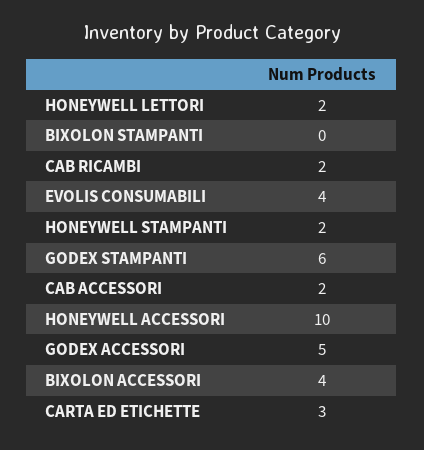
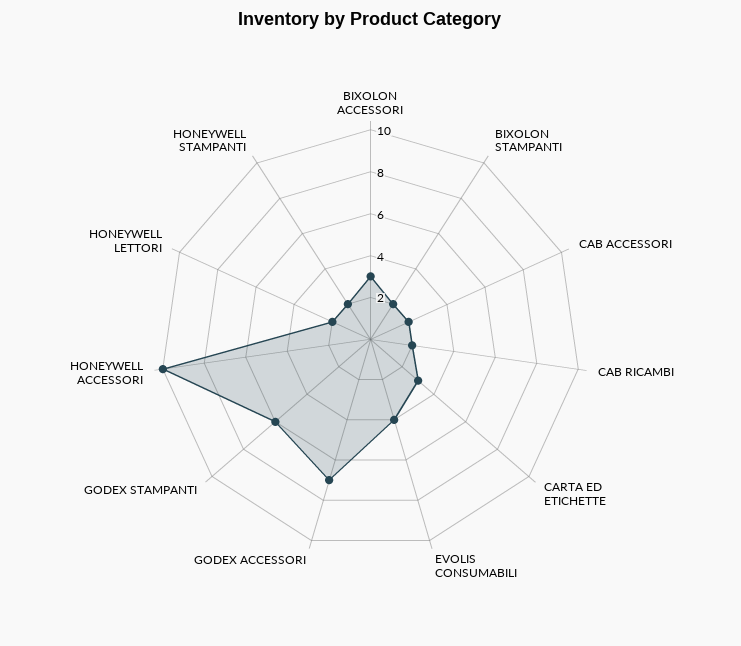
  {
    "HONEYWELL LETTORI": 2,
-   "BIXOLON STAMPANTI": 0,
+   "BIXOLON STAMPANTI": 2,
    "CAB RICAMBI": 2,
    "EVOLIS CONSUMABILI": 4,
    "HONEYWELL STAMPANTI": 2,
    "GODEX STAMPANTI": 6,
    "CAB ACCESSORI": 2,
    "HONEYWELL ACCESSORI": 10,
-   "GODEX ACCESSORI": 5,
+   "GODEX ACCESSORI": 7,
-   "BIXOLON ACCESSORI": 4,
+   "BIXOLON ACCESSORI": 3,
    "CARTA ED ETICHETTE": 3
  }

